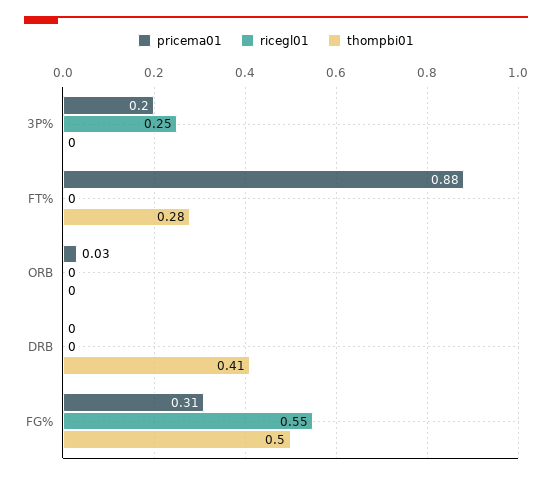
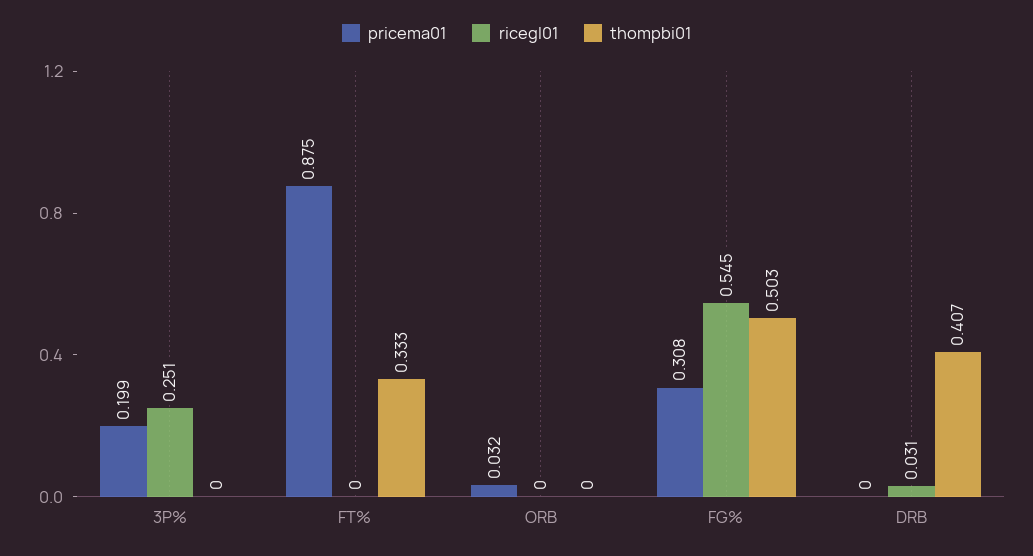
  {
    "pricema01": {
      "3P%": 0.199,
      "FT%": 0.875,
      "ORB": 0.032,
      "DRB": 0,
      "FG%": 0.308
    },
    "ricegl01": {
      "3P%": 0.251,
      "FT%": 0,
      "ORB": 0,
-     "DRB": 0,
+     "DRB": 0.031,
      "FG%": 0.545
    },
    "thompbi01": {
      "3P%": 0,
-     "FT%": 0.28,
+     "FT%": 0.333,
      "ORB": 0,
      "DRB": 0.407,
      "FG%": 0.503
    }
  }

